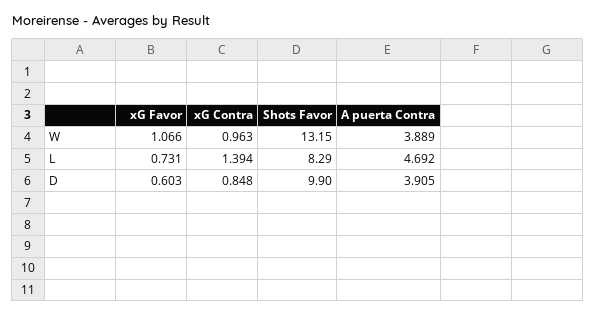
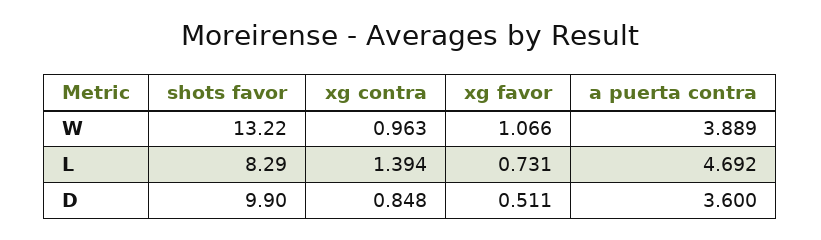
  {
    "xG Favor": {
      "W": 1.066,
      "L": 0.731,
-     "D": 0.603
+     "D": 0.511
    },
    "xG Contra": {
      "W": 0.963,
      "L": 1.394,
      "D": 0.848
    },
    "Shots Favor": {
-     "W": 13.15,
+     "W": 13.22,
      "L": 8.29,
      "D": 9.9
    },
    "A puerta Contra": {
      "W": 3.889,
      "L": 4.692,
-     "D": 3.905
+     "D": 3.6
    }
  }

